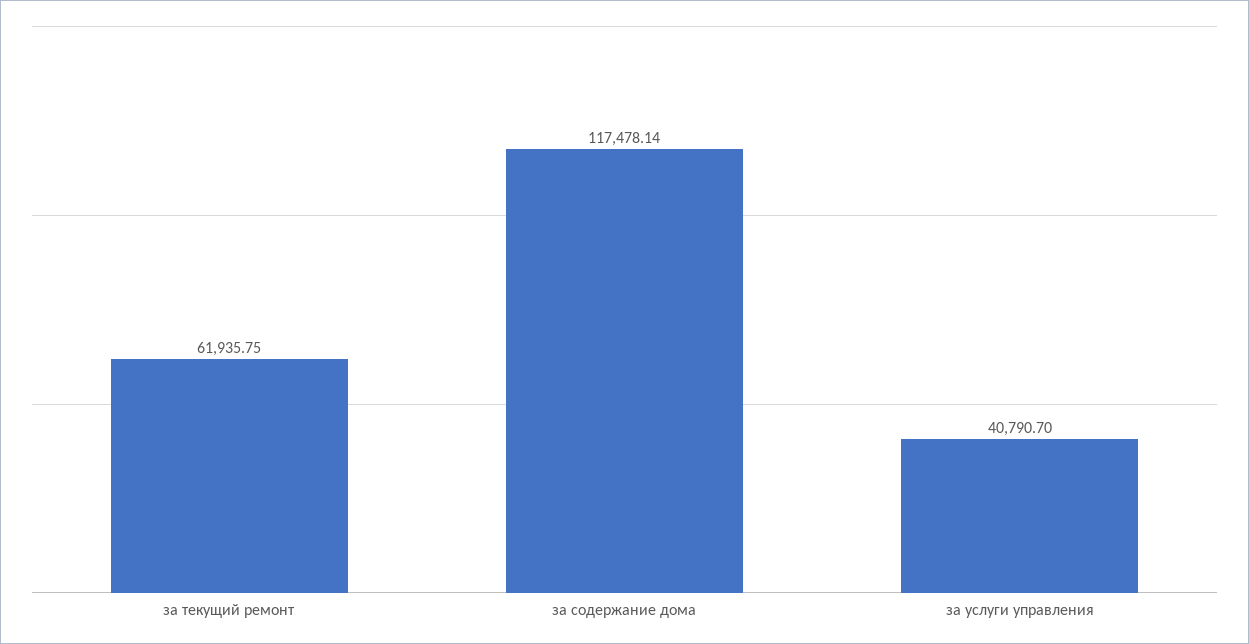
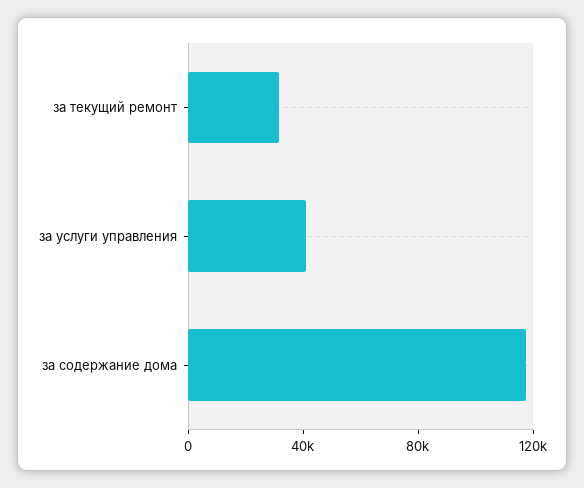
  {
-   "за текущий ремонт": 61935.75,
+   "за текущий ремонт": 30000,
    "за содержание дома": 117478.14,
    "за услуги управления": 40790.7
  }

